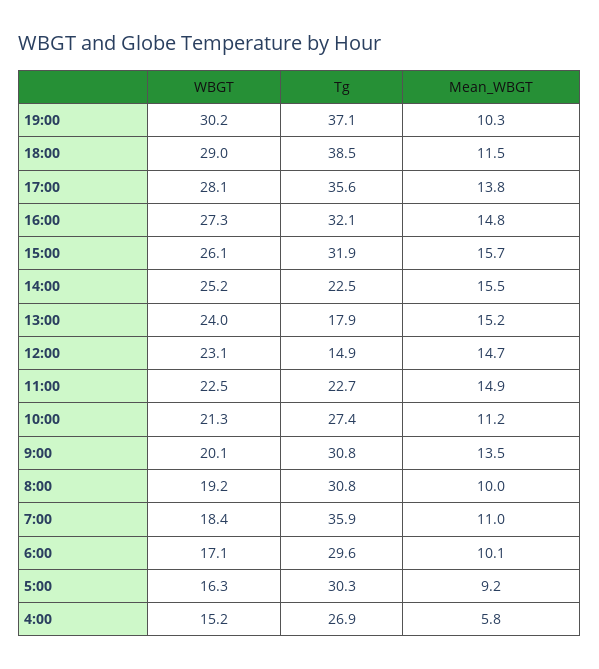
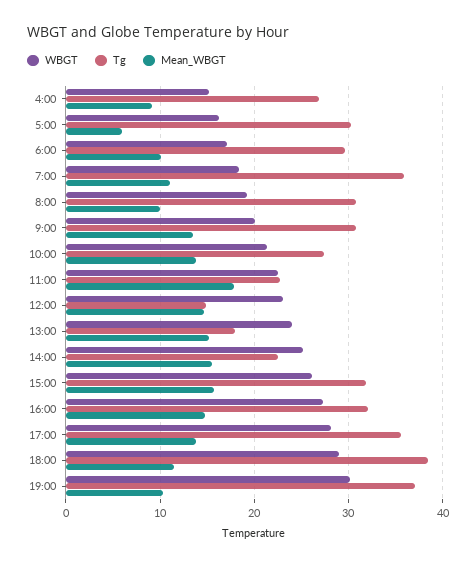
  {
    "WBGT": {
      "19:00": 30.2,
      "18:00": 29,
      "17:00": 28.1,
      "16:00": 27.3,
      "15:00": 26.1,
      "14:00": 25.2,
      "13:00": 24,
      "12:00": 23.1,
      "11:00": 22.5,
      "10:00": 21.3,
      "9:00": 20.1,
      "8:00": 19.2,
      "7:00": 18.4,
      "6:00": 17.1,
      "5:00": 16.3,
      "4:00": 15.2
    },
    "Tg": {
      "19:00": 37.1,
      "18:00": 38.5,
      "17:00": 35.6,
      "16:00": 32.1,
      "15:00": 31.9,
      "14:00": 22.5,
      "13:00": 17.9,
      "12:00": 14.9,
      "11:00": 22.7,
      "10:00": 27.4,
      "9:00": 30.8,
      "8:00": 30.8,
      "7:00": 35.9,
      "6:00": 29.6,
      "5:00": 30.3,
      "4:00": 26.9
    },
    "Mean_WBGT": {
      "19:00": 10.3,
      "18:00": 11.5,
      "17:00": 13.8,
      "16:00": 14.8,
      "15:00": 15.7,
      "14:00": 15.5,
      "13:00": 15.2,
      "12:00": 14.7,
-     "11:00": 14.9,
+     "11:00": 18,
-     "10:00": 11.2,
+     "10:00": 14,
      "9:00": 13.5,
      "8:00": 10,
      "7:00": 11,
      "6:00": 10.1,
-     "5:00": 9.2,
+     "5:00": 6,
-     "4:00": 5.8
+     "4:00": 9
    }
  }

